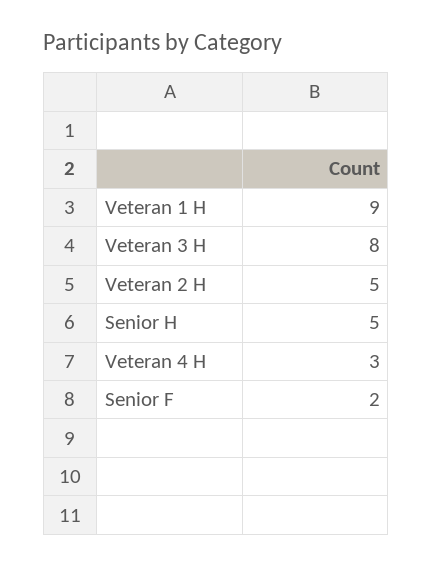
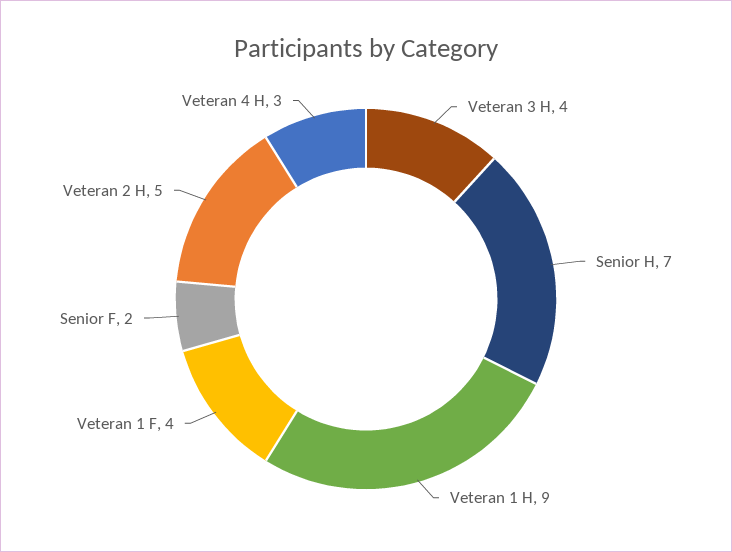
  {
    "Veteran 1 H": 9,
-   "Veteran 3 H": 8,
+   "Veteran 3 H": 4,
    "Veteran 2 H": 5,
-   "Senior H": 5,
+   "Senior H": 7,
    "Veteran 4 H": 3,
-   "Senior F": 2
+   "Senior F": 2,
+   "Veteran 1 F": 4
  }

